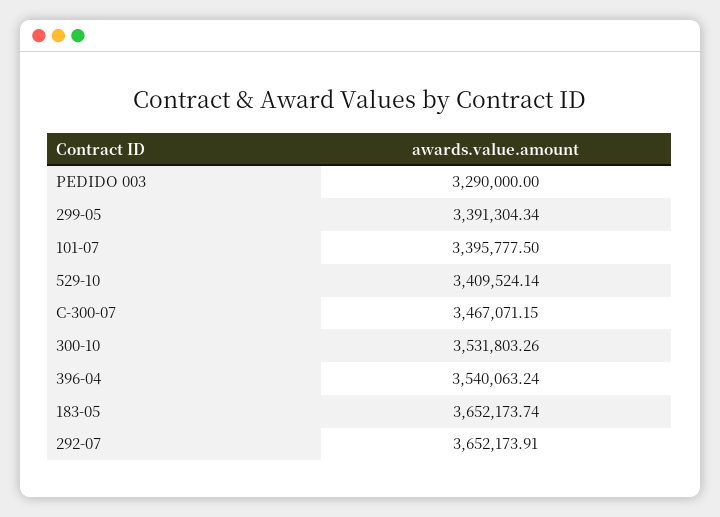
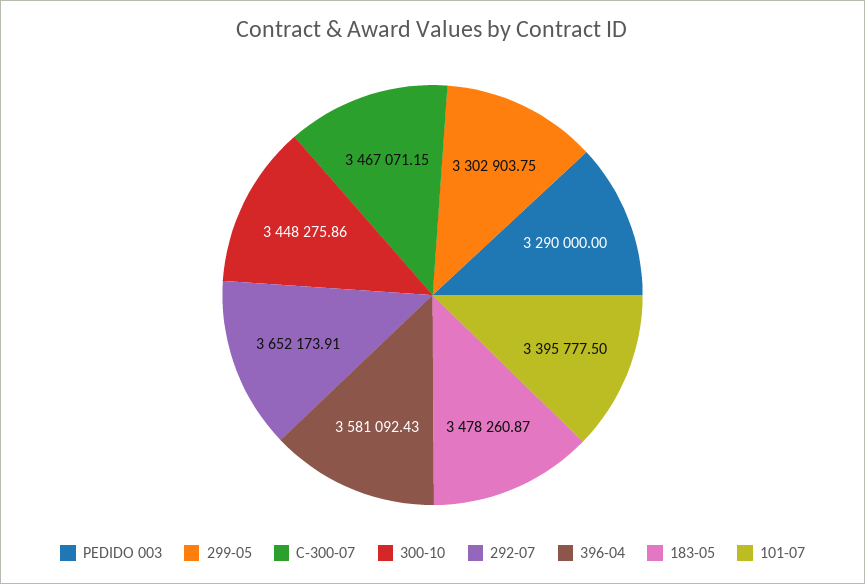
  {
    "PEDIDO 003": 3290000,
-   "299-05": 3391304.34,
+   "299-05": 3302903.75,
    "101-07": 3395777.5,
-   "529-10": 3409524.14,
    "C-300-07": 3467071.15,
-   "300-10": 3531803.26,
+   "300-10": 3448275.86,
-   "396-04": 3540063.24,
+   "396-04": 3581092.43,
-   "183-05": 3652173.74,
+   "183-05": 3478260.87,
    "292-07": 3652173.91
  }

